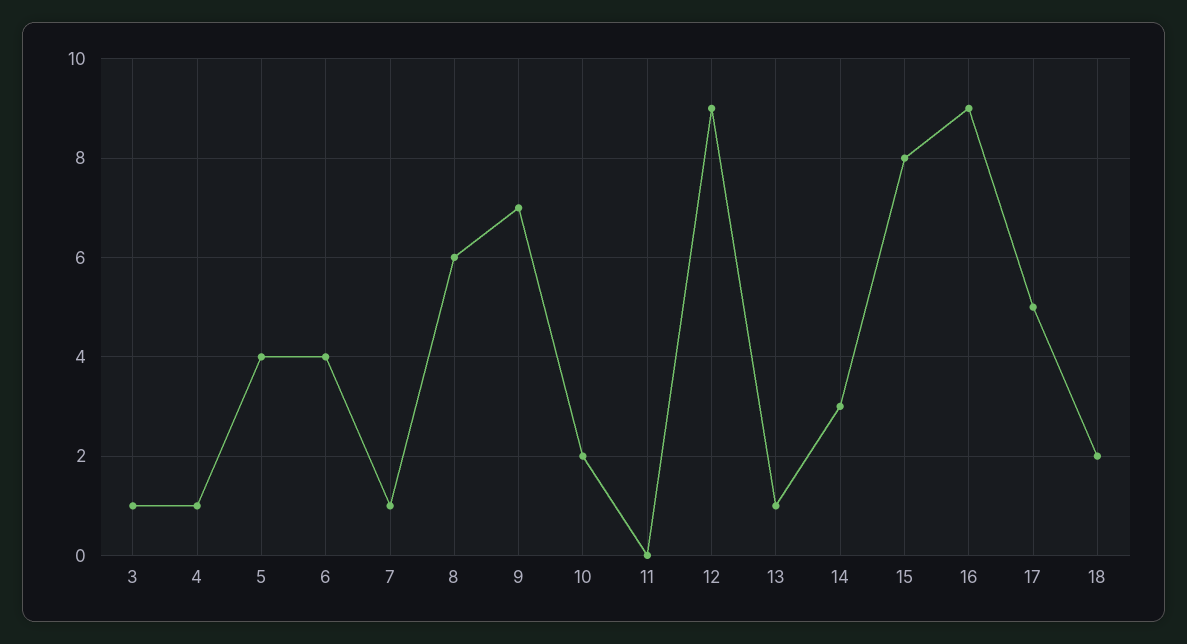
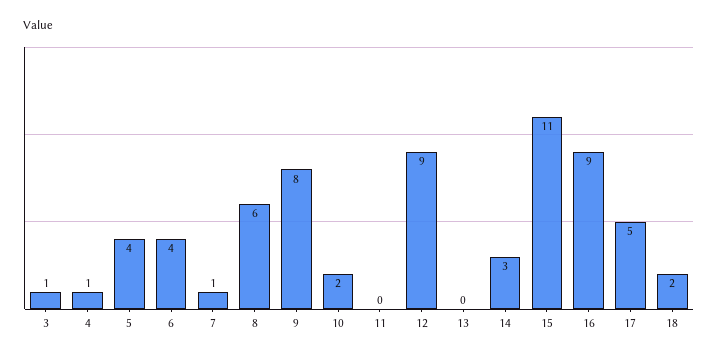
  {
    "3": 1,
    "4": 1,
    "5": 4,
    "6": 4,
    "7": 1,
    "8": 6,
-   "9": 7,
+   "9": 8,
    "10": 2,
    "11": 0,
    "12": 9,
-   "13": 1,
+   "13": 0,
    "14": 3,
-   "15": 8,
+   "15": 11,
    "16": 9,
    "17": 5,
    "18": 2
  }

